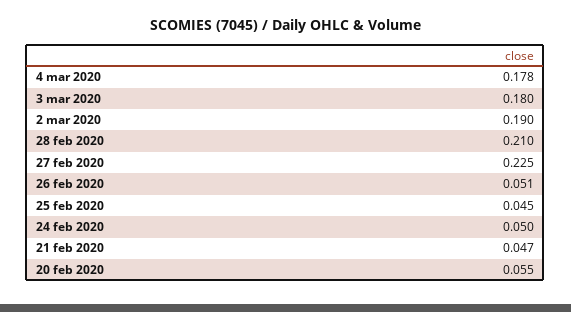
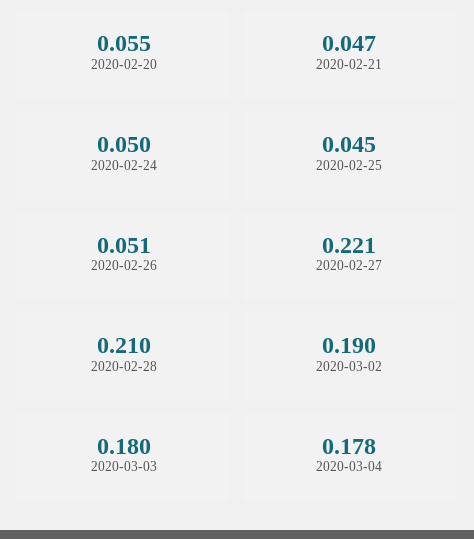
  {
    "4 mar 2020": 0.178,
    "3 mar 2020": 0.18,
    "2 mar 2020": 0.19,
    "28 feb 2020": 0.21,
-   "27 feb 2020": 0.225,
+   "27 feb 2020": 0.221,
    "26 feb 2020": 0.051,
    "25 feb 2020": 0.045,
    "24 feb 2020": 0.05,
    "21 feb 2020": 0.047,
    "20 feb 2020": 0.055
  }

